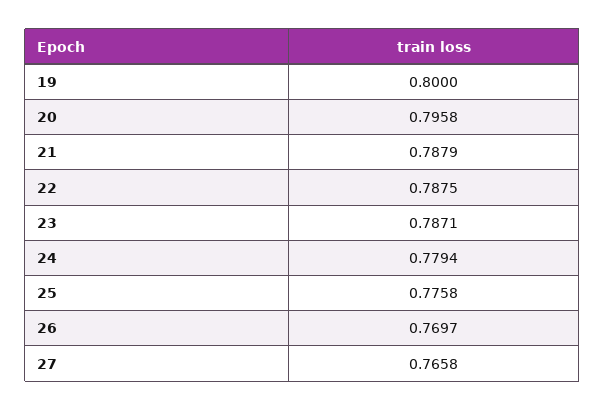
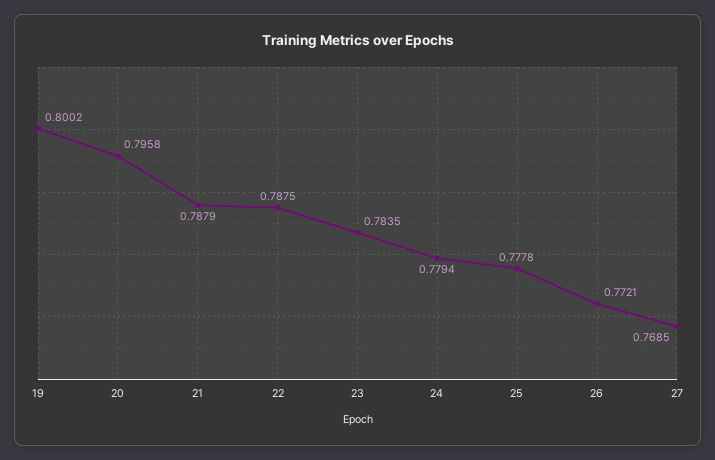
  {
-   "19": 0.8,
+   "19": 0.8002,
    "20": 0.7958,
    "21": 0.7879,
    "22": 0.7875,
-   "23": 0.7871,
+   "23": 0.7835,
    "24": 0.7794,
-   "25": 0.7758,
+   "25": 0.7778,
-   "26": 0.7697,
+   "26": 0.7721,
-   "27": 0.7658
+   "27": 0.7685
  }

